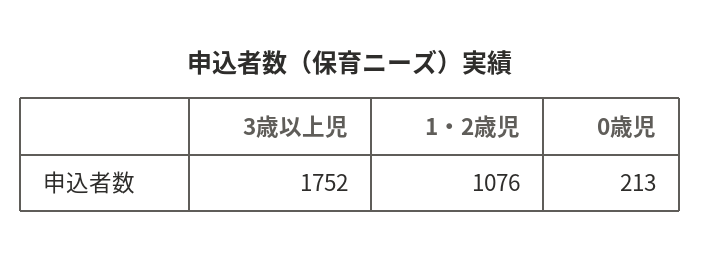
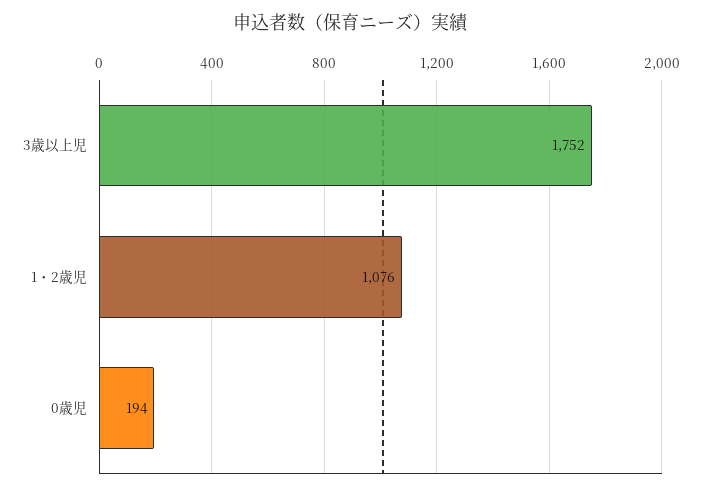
  {
    "3歳以上児": 1752,
    "1・2歳児": 1076,
-   "0歳児": 213
+   "0歳児": 194
  }

